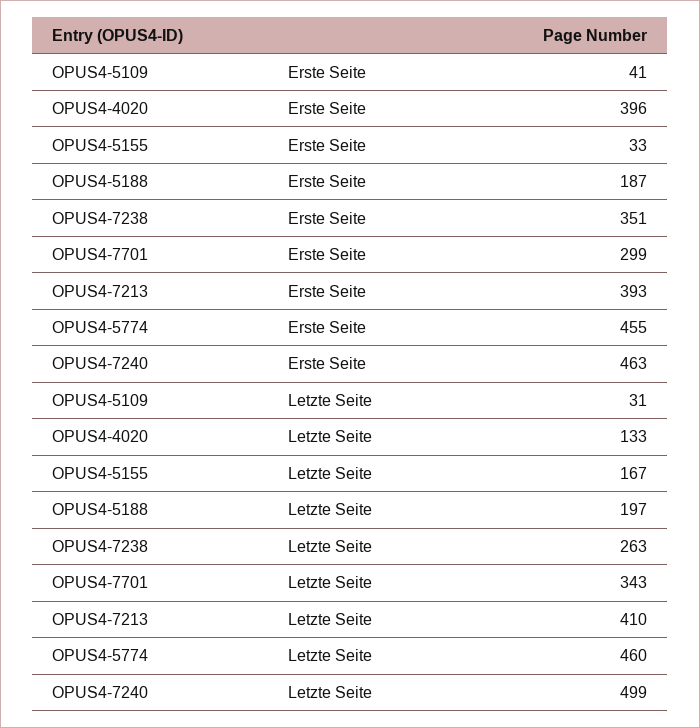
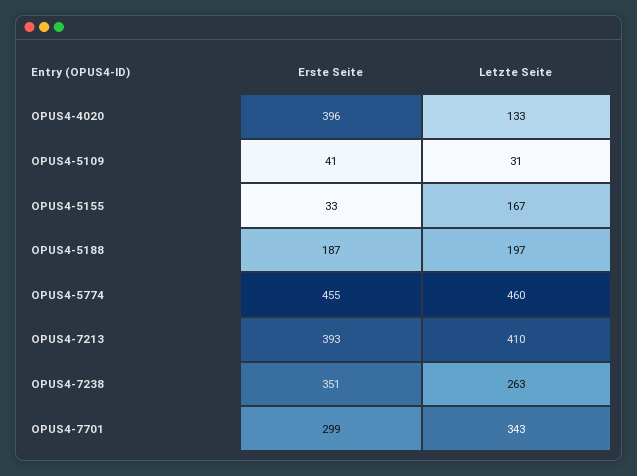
  {
    "OPUS4-5109": {
      "Erste Seite": 41,
      "Letzte Seite": 31
    },
    "OPUS4-4020": {
      "Erste Seite": 396,
      "Letzte Seite": 133
    },
    "OPUS4-5155": {
      "Erste Seite": 33,
      "Letzte Seite": 167
    },
    "OPUS4-5188": {
      "Erste Seite": 187,
      "Letzte Seite": 197
    },
    "OPUS4-7238": {
      "Erste Seite": 351,
      "Letzte Seite": 263
    },
    "OPUS4-7701": {
      "Erste Seite": 299,
      "Letzte Seite": 343
    },
    "OPUS4-7213": {
      "Erste Seite": 393,
      "Letzte Seite": 410
    },
    "OPUS4-5774": {
      "Erste Seite": 455,
      "Letzte Seite": 460
-   },
+   }
-   "OPUS4-7240": {
-     "Erste Seite": 463,
-     "Letzte Seite": 499
-   }
  }

